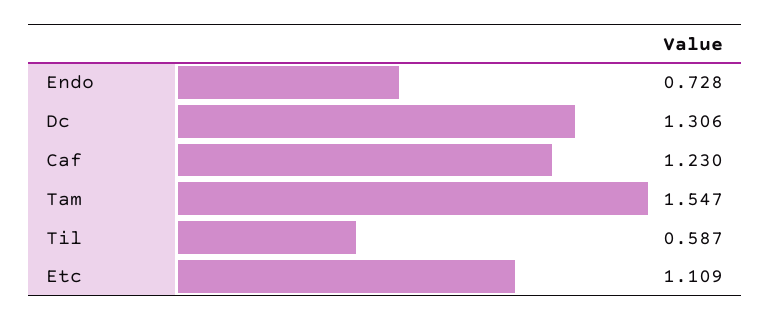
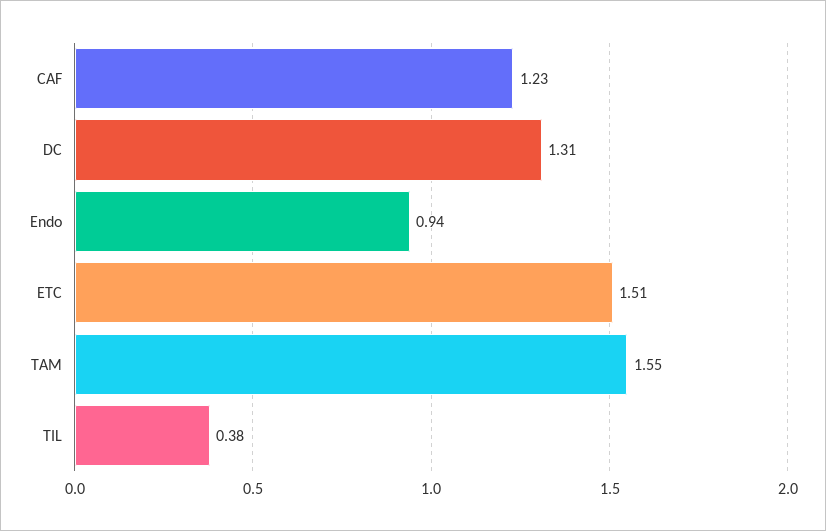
  {
-   "Endo": 0.728,
+   "Endo": 0.94,
    "Dc": 1.306,
    "Caf": 1.23,
    "Tam": 1.547,
-   "Til": 0.587,
+   "Til": 0.38,
-   "Etc": 1.109
+   "Etc": 1.51
  }

